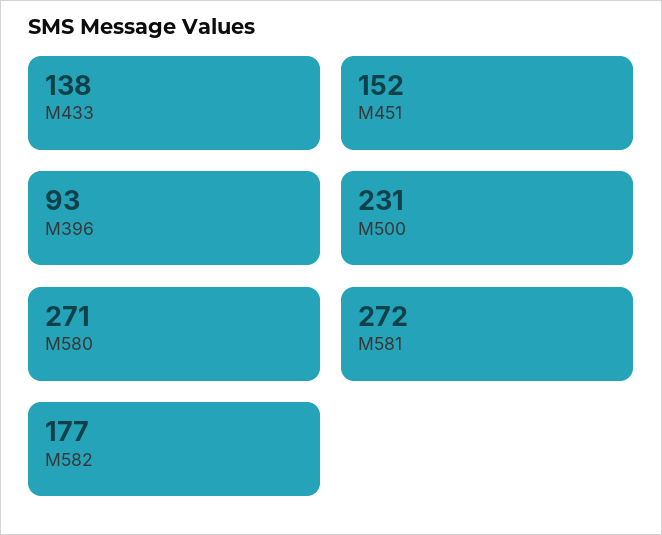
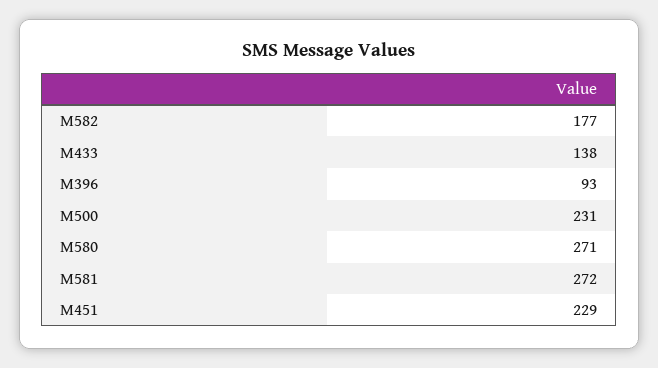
  {
    "M433": 138,
-   "M451": 152,
+   "M451": 229,
    "M396": 93,
    "M500": 231,
    "M580": 271,
    "M581": 272,
    "M582": 177
  }

